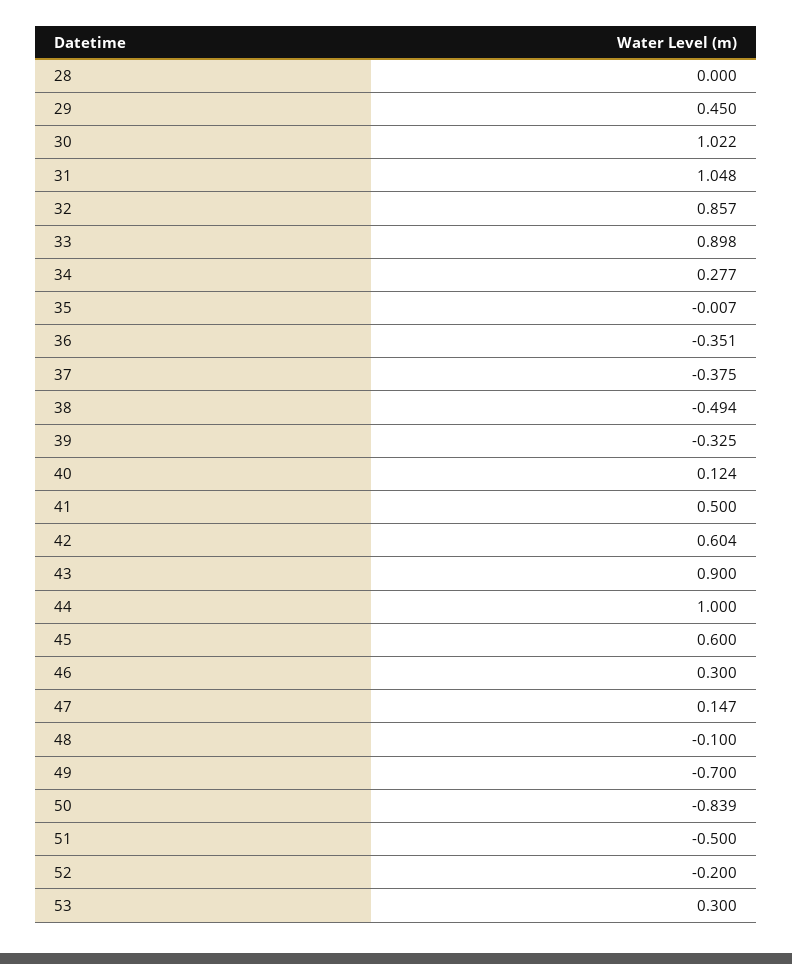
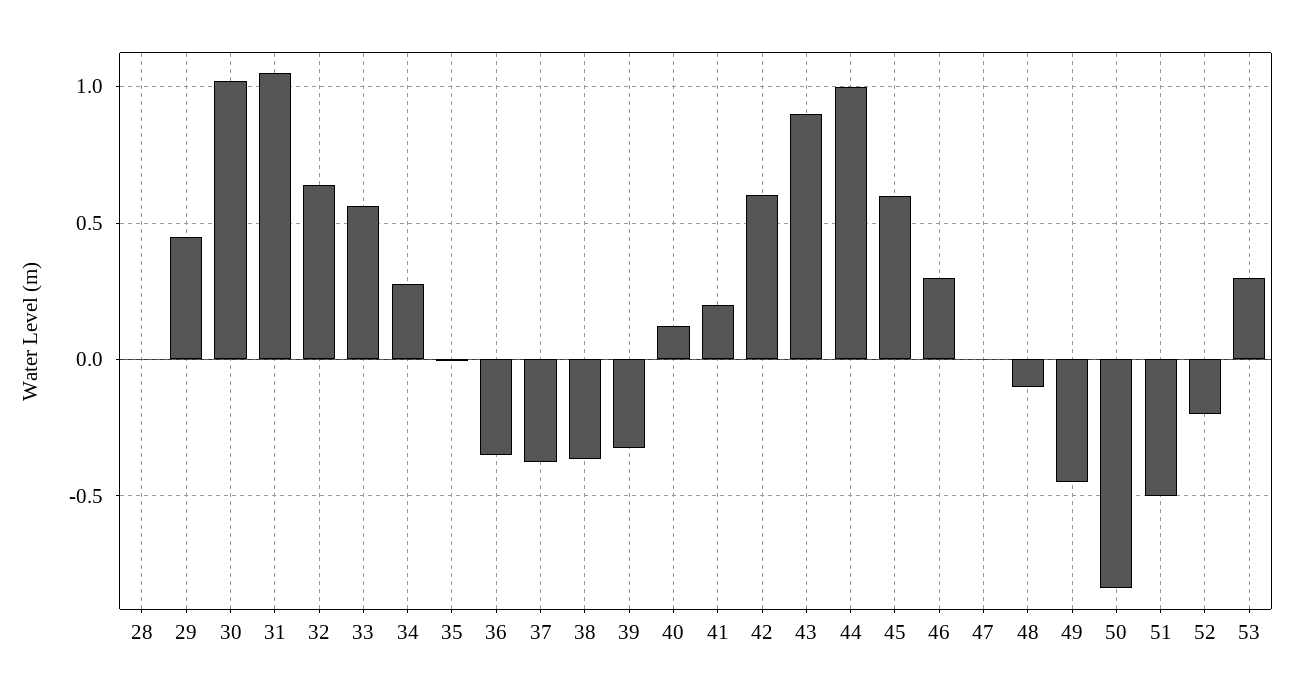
  {
    "28": 0,
    "29": 0.45,
    "30": 1.022,
    "31": 1.048,
-   "32": 0.857,
+   "32": 0.65,
-   "33": 0.898,
+   "33": 0.55,
    "34": 0.277,
    "35": -0.007,
    "36": -0.351,
    "37": -0.375,
-   "38": -0.494,
+   "38": -0.35,
    "39": -0.325,
    "40": 0.124,
-   "41": 0.5,
+   "41": 0.2,
    "42": 0.604,
    "43": 0.9,
    "44": 1,
    "45": 0.6,
    "46": 0.3,
-   "47": 0.147,
+   "47": 0,
    "48": -0.1,
-   "49": -0.7,
+   "49": -0.45,
    "50": -0.839,
    "51": -0.5,
    "52": -0.2,
    "53": 0.3
  }

